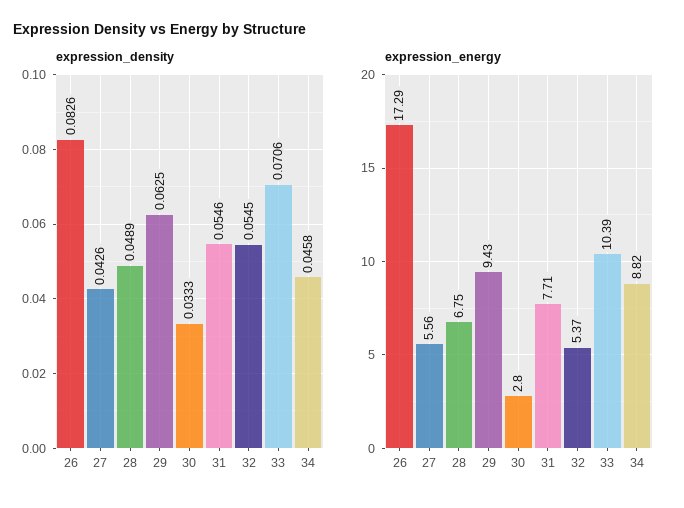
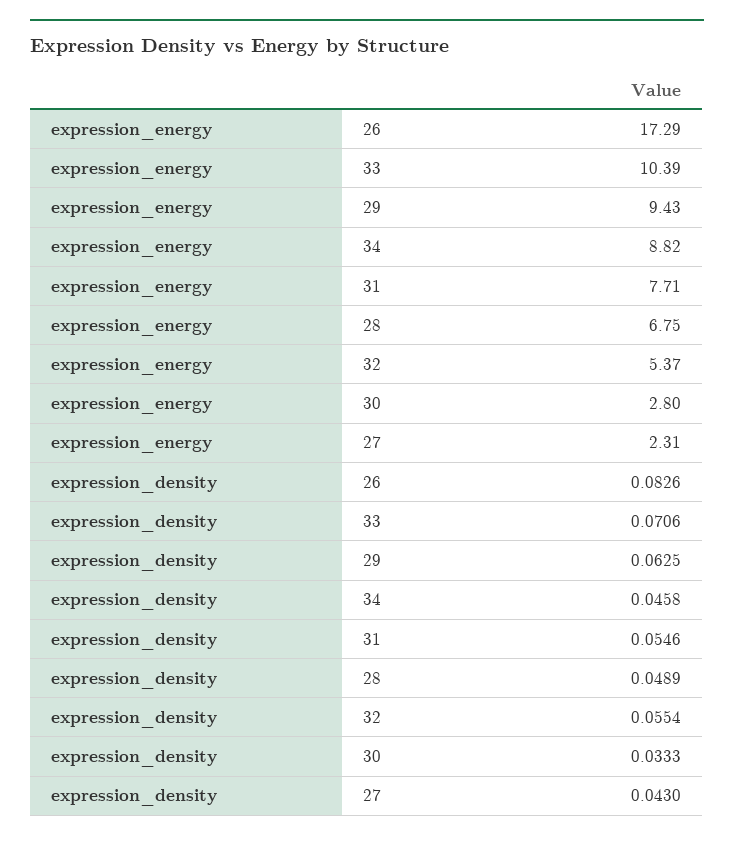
  {
    "expression_density": {
      "26": 0.0826,
-     "27": 0.0426,
+     "27": 0.043,
      "28": 0.0489,
      "29": 0.0625,
      "30": 0.0333,
      "31": 0.0546,
-     "32": 0.0545,
+     "32": 0.0554,
      "33": 0.0706,
      "34": 0.0458
    },
    "expression_energy": {
      "26": 17.29,
-     "27": 5.56,
+     "27": 2.31,
      "28": 6.75,
      "29": 9.43,
      "30": 2.8,
      "31": 7.71,
      "32": 5.37,
      "33": 10.39,
      "34": 8.82
    }
  }

